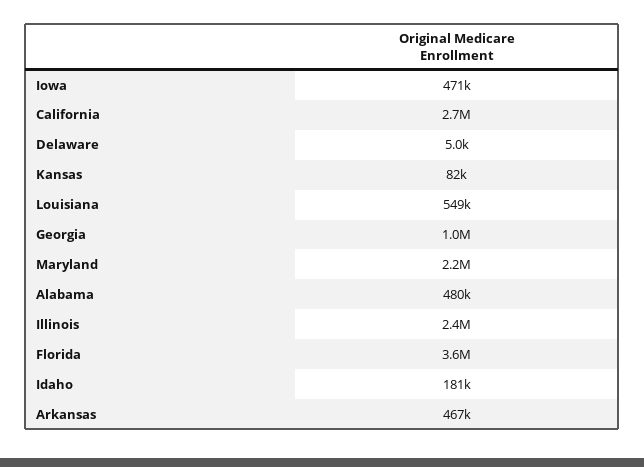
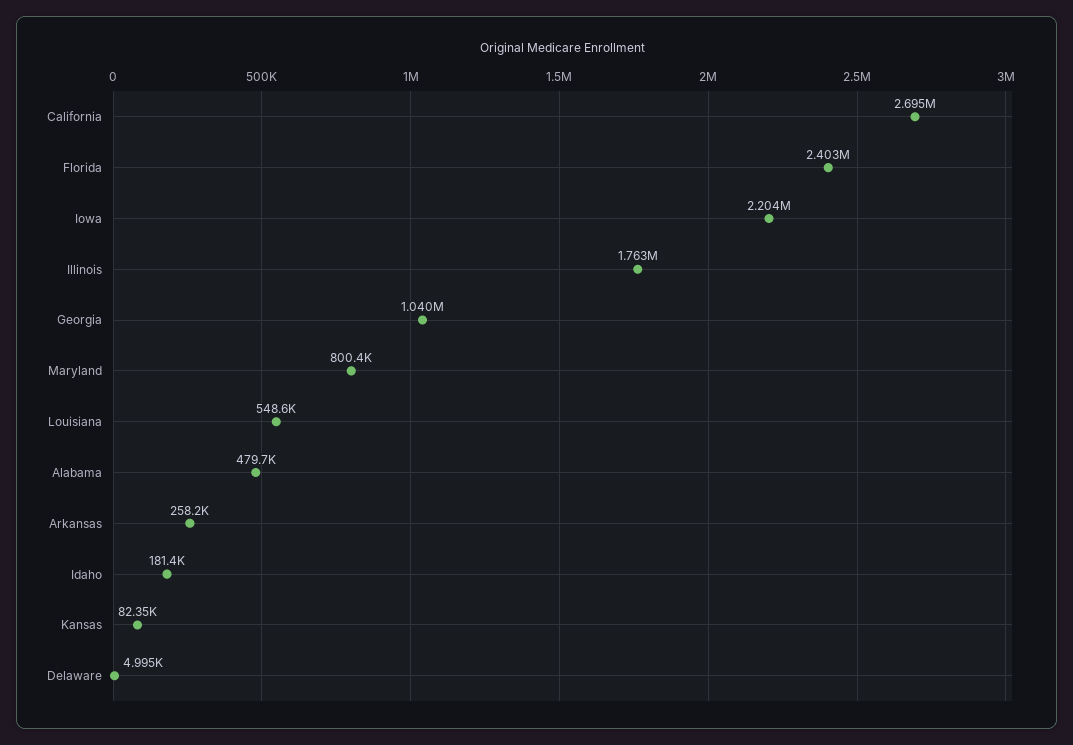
  {
-   "Iowa": 471000,
+   "Iowa": 2204000,
    "California": 2695000,
    "Delaware": 4995,
    "Kansas": 82350,
    "Louisiana": 548600,
    "Georgia": 1040000,
-   "Maryland": 2200000,
+   "Maryland": 800400,
    "Alabama": 479700,
-   "Illinois": 2400000,
+   "Illinois": 1763000,
-   "Florida": 3600000,
+   "Florida": 2403000,
    "Idaho": 181400,
-   "Arkansas": 467000
+   "Arkansas": 258200
  }

